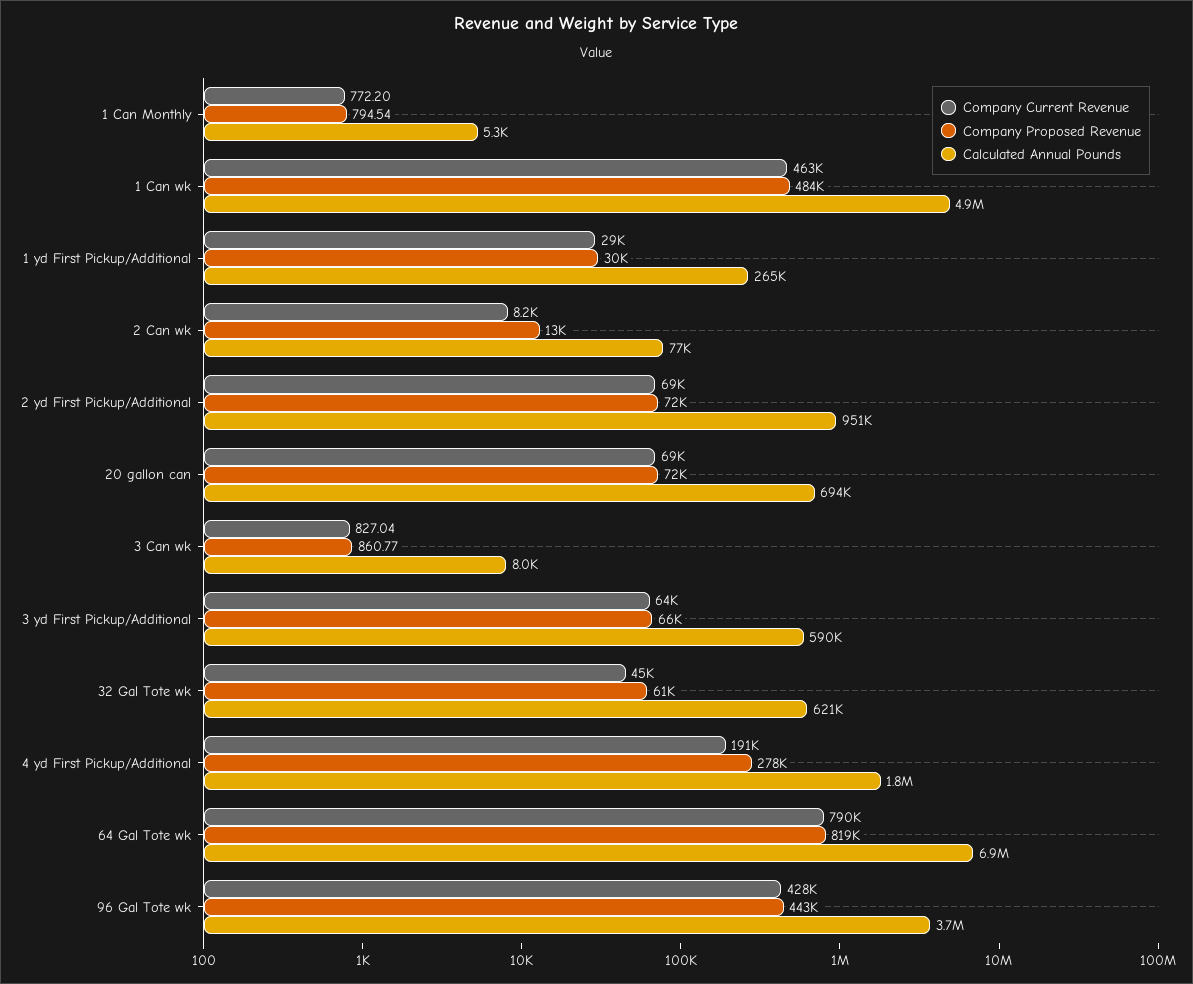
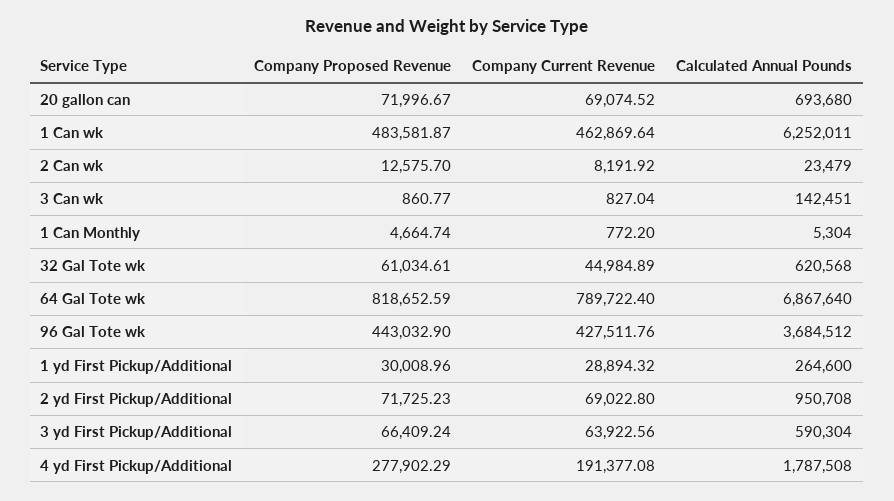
  {
    "Company Current Revenue": {
      "1 Can Monthly": 772.2,
      "1 Can wk": 462869.64,
      "1 yd First Pickup/Additional": 28894.32,
      "2 Can wk": 8191.92,
      "2 yd First Pickup/Additional": 69022.8,
      "20 gallon can": 69074.52,
      "3 Can wk": 827.04,
      "3 yd First Pickup/Additional": 63922.56,
      "32 Gal Tote wk": 44984.89,
      "4 yd First Pickup/Additional": 191377.08,
      "64 Gal Tote wk": 789722.4,
      "96 Gal Tote wk": 427511.76
    },
    "Company Proposed Revenue": {
-     "1 Can Monthly": 794.54,
+     "1 Can Monthly": 4664.74,
      "1 Can wk": 483581.87,
      "1 yd First Pickup/Additional": 30008.96,
      "2 Can wk": 12575.7,
      "2 yd First Pickup/Additional": 71725.23,
      "20 gallon can": 71996.67,
      "3 Can wk": 860.77,
      "3 yd First Pickup/Additional": 66409.24,
      "32 Gal Tote wk": 61034.61,
      "4 yd First Pickup/Additional": 277902.29,
      "64 Gal Tote wk": 818652.59,
      "96 Gal Tote wk": 443032.9
    },
    "Calculated Annual Pounds": {
      "1 Can Monthly": 5304,
-     "1 Can wk": 4900000,
+     "1 Can wk": 6252011,
      "1 yd First Pickup/Additional": 264600,
-     "2 Can wk": 77000,
+     "2 Can wk": 23479,
      "2 yd First Pickup/Additional": 950708,
      "20 gallon can": 693680,
-     "3 Can wk": 8000,
+     "3 Can wk": 142451,
      "3 yd First Pickup/Additional": 590304,
      "32 Gal Tote wk": 620568,
      "4 yd First Pickup/Additional": 1787508,
      "64 Gal Tote wk": 6867640,
      "96 Gal Tote wk": 3684512
    }
  }

